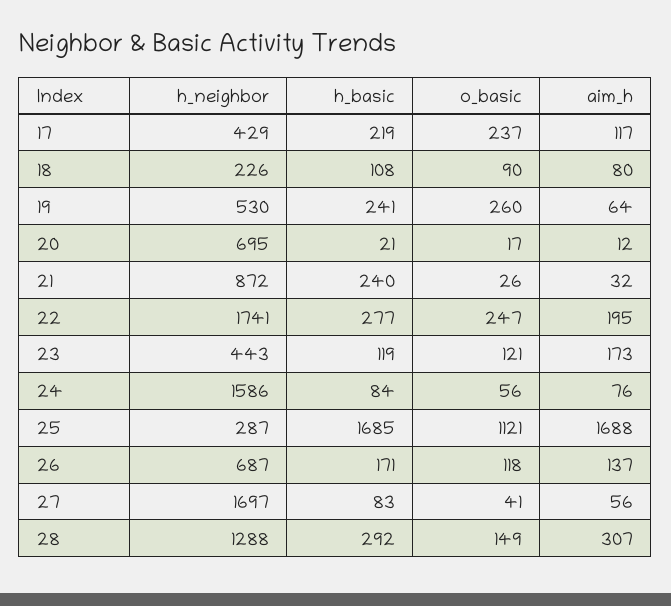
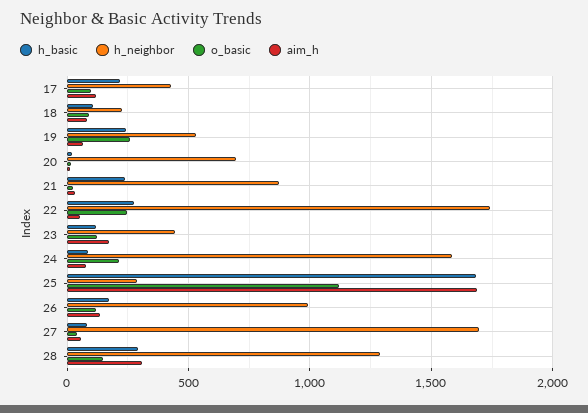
  {
    "h_neighbor": {
      "17": 429,
      "18": 226,
      "19": 530,
      "20": 695,
      "21": 872,
      "22": 1741,
      "23": 443,
      "24": 1586,
      "25": 287,
-     "26": 687,
+     "26": 1000,
      "27": 1697,
      "28": 1288
    },
    "h_basic": {
      "17": 219,
      "18": 108,
      "19": 241,
      "20": 21,
      "21": 240,
      "22": 277,
      "23": 119,
      "24": 84,
      "25": 1685,
      "26": 171,
      "27": 83,
      "28": 292
    },
    "o_basic": {
-     "17": 237,
+     "17": 100,
      "18": 90,
      "19": 260,
      "20": 17,
      "21": 26,
      "22": 247,
      "23": 121,
-     "24": 56,
+     "24": 200,
      "25": 1121,
      "26": 118,
      "27": 41,
      "28": 149
    },
    "aim_h": {
      "17": 117,
      "18": 80,
      "19": 64,
      "20": 12,
      "21": 32,
-     "22": 195,
+     "22": 50,
      "23": 173,
      "24": 76,
      "25": 1688,
      "26": 137,
      "27": 56,
      "28": 307
    }
  }

